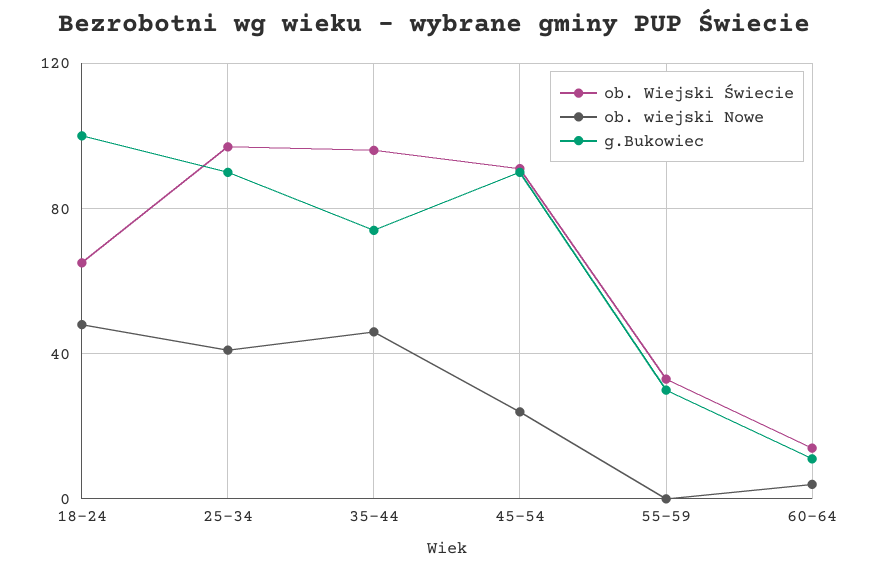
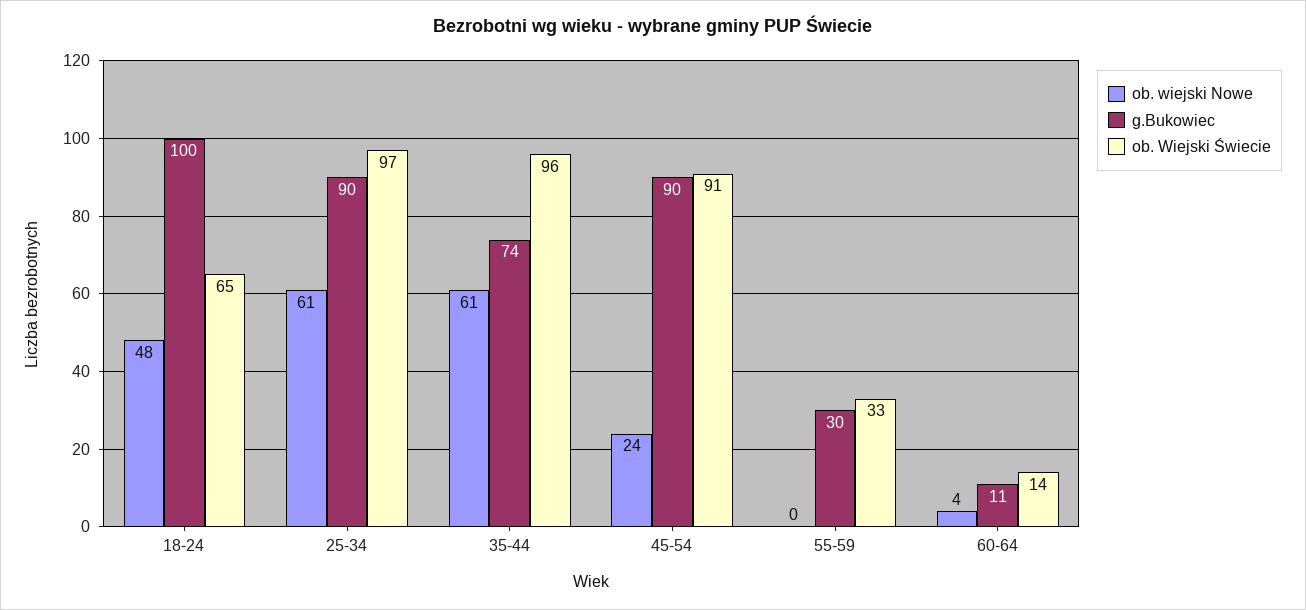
  {
    "ob. Wiejski Świecie": {
      "18-24": 65,
      "25-34": 97,
      "35-44": 96,
      "45-54": 91,
      "55-59": 33,
      "60-64": 14
    },
    "ob. wiejski Nowe": {
      "18-24": 48,
-     "25-34": 40,
+     "25-34": 61,
-     "35-44": 45,
+     "35-44": 61,
      "45-54": 24,
      "55-59": 0,
      "60-64": 4
    },
    "g.Bukowiec": {
      "18-24": 100,
      "25-34": 90,
      "35-44": 74,
      "45-54": 90,
      "55-59": 30,
      "60-64": 11
    }
  }

